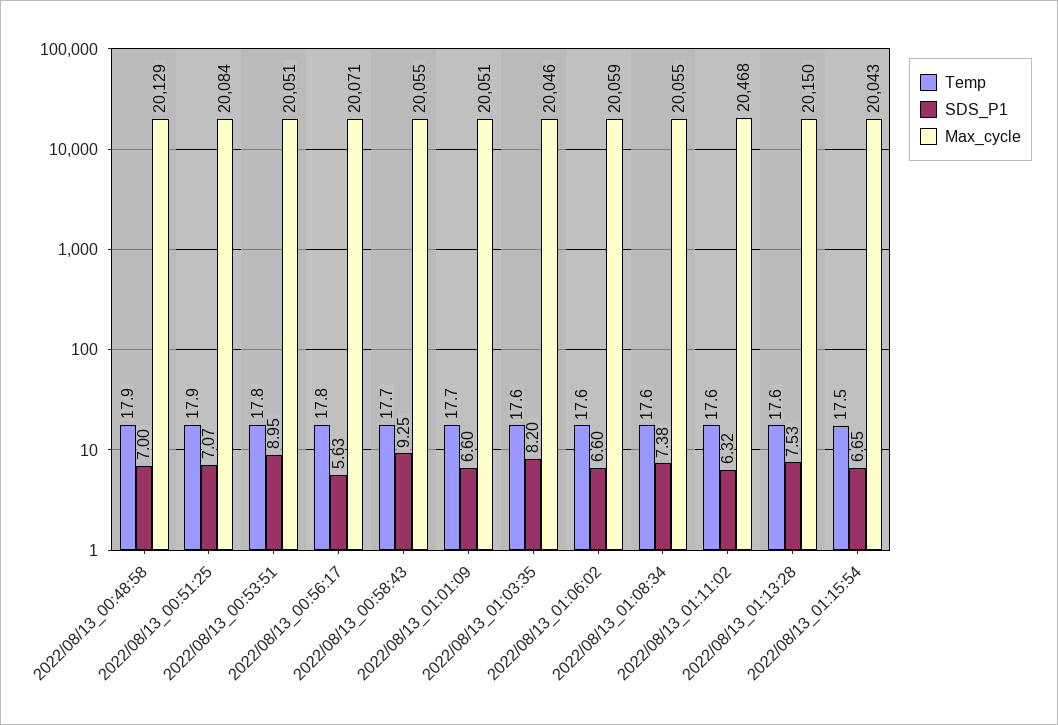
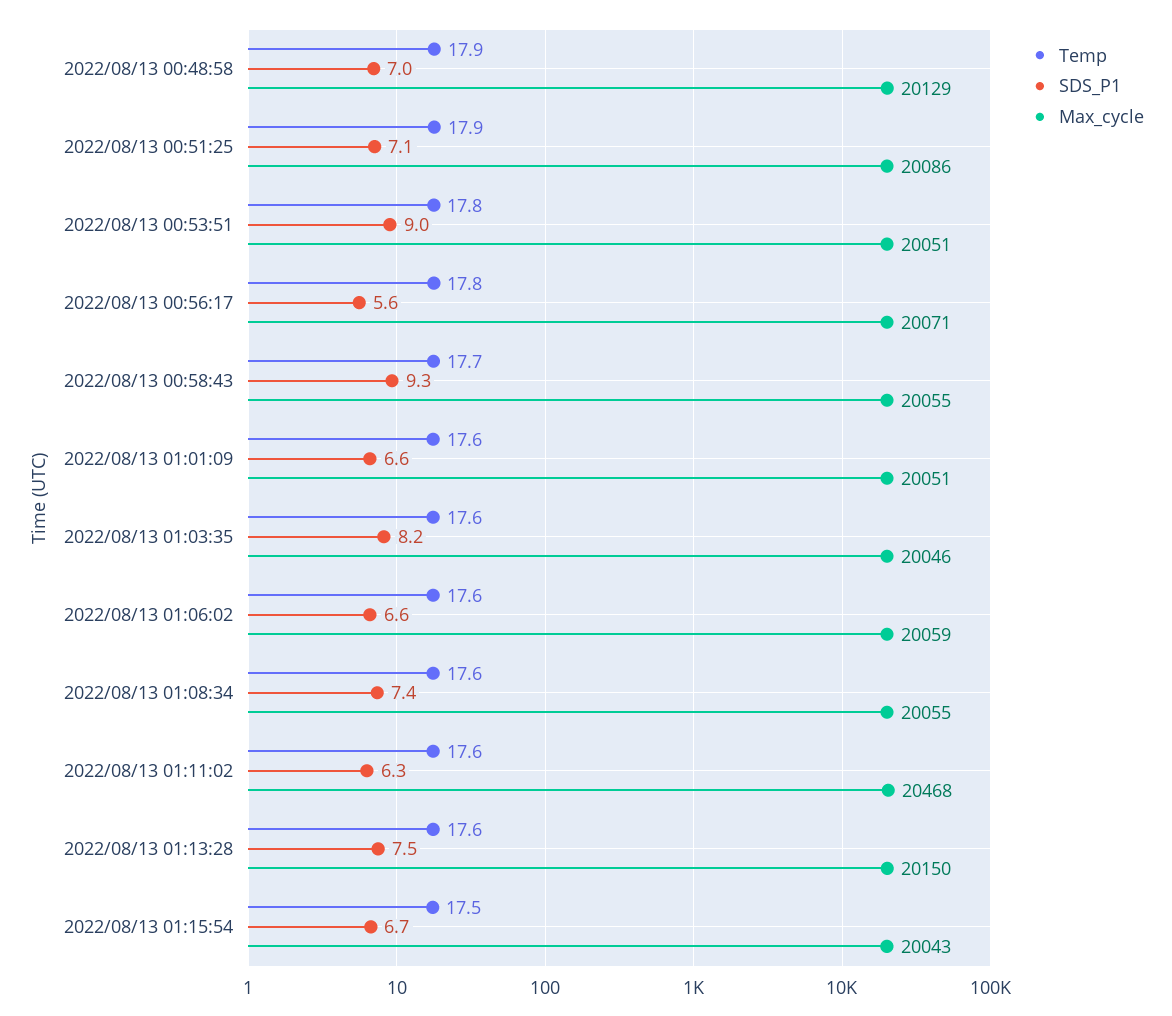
  {
    "Temp": {
      "2022/08/13_00:48:58": 17.9,
      "2022/08/13_00:51:25": 17.9,
      "2022/08/13_00:53:51": 17.8,
      "2022/08/13_00:56:17": 17.8,
      "2022/08/13_00:58:43": 17.7,
-     "2022/08/13_01:01:09": 17.7,
+     "2022/08/13_01:01:09": 17.6,
      "2022/08/13_01:03:35": 17.6,
      "2022/08/13_01:06:02": 17.6,
      "2022/08/13_01:08:34": 17.6,
      "2022/08/13_01:11:02": 17.6,
      "2022/08/13_01:13:28": 17.6,
      "2022/08/13_01:15:54": 17.5
    },
    "SDS_P1": {
      "2022/08/13_00:48:58": 7,
      "2022/08/13_00:51:25": 7.07,
      "2022/08/13_00:53:51": 8.95,
      "2022/08/13_00:56:17": 5.63,
      "2022/08/13_00:58:43": 9.25,
      "2022/08/13_01:01:09": 6.6,
      "2022/08/13_01:03:35": 8.2,
      "2022/08/13_01:06:02": 6.6,
      "2022/08/13_01:08:34": 7.38,
      "2022/08/13_01:11:02": 6.32,
      "2022/08/13_01:13:28": 7.53,
      "2022/08/13_01:15:54": 6.65
    },
    "Max_cycle": {
      "2022/08/13_00:48:58": 20129,
-     "2022/08/13_00:51:25": 20084,
+     "2022/08/13_00:51:25": 20086,
      "2022/08/13_00:53:51": 20051,
      "2022/08/13_00:56:17": 20071,
      "2022/08/13_00:58:43": 20055,
      "2022/08/13_01:01:09": 20051,
      "2022/08/13_01:03:35": 20046,
      "2022/08/13_01:06:02": 20059,
      "2022/08/13_01:08:34": 20055,
      "2022/08/13_01:11:02": 20468,
      "2022/08/13_01:13:28": 20150,
      "2022/08/13_01:15:54": 20043
    }
  }

